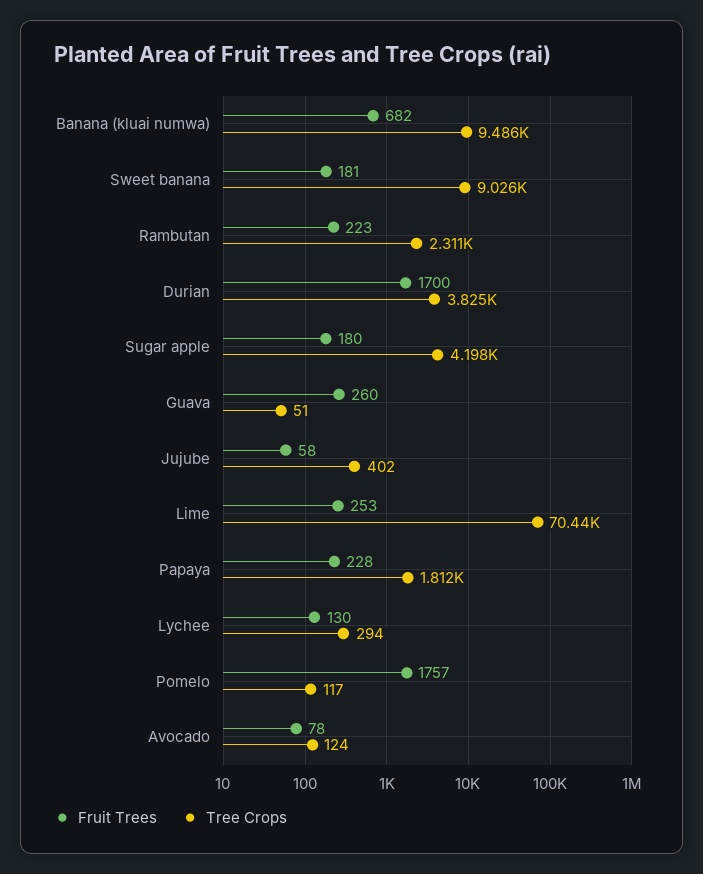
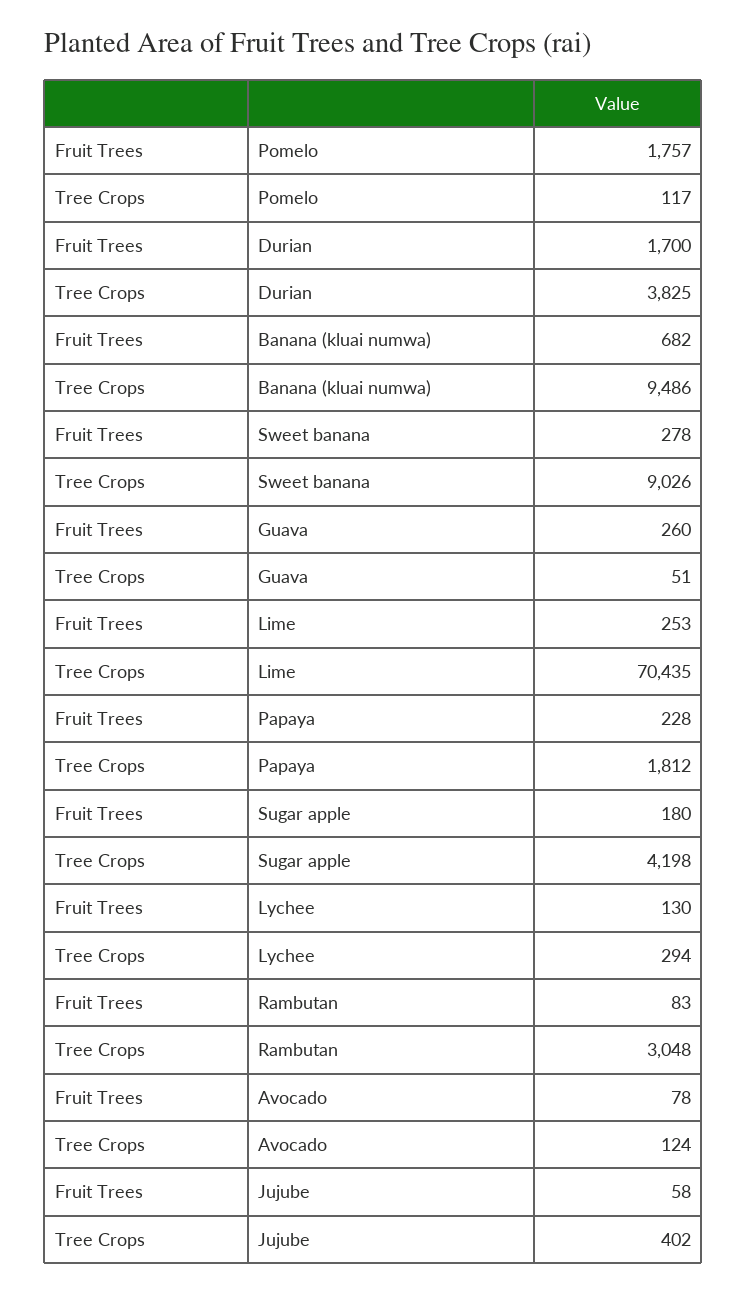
  {
    "Fruit Trees": {
      "Banana (kluai numwa)": 682,
-     "Sweet banana": 181,
+     "Sweet banana": 278,
-     "Rambutan": 223,
+     "Rambutan": 83,
      "Durian": 1700,
      "Sugar apple": 180,
      "Guava": 260,
      "Jujube": 58,
      "Lime": 253,
      "Papaya": 228,
      "Lychee": 130,
      "Pomelo": 1757,
      "Avocado": 78
    },
    "Tree Crops": {
      "Banana (kluai numwa)": 9486,
      "Sweet banana": 9026,
-     "Rambutan": 2311,
+     "Rambutan": 3048,
      "Durian": 3825,
      "Sugar apple": 4198,
      "Guava": 51,
      "Jujube": 402,
      "Lime": 70435,
      "Papaya": 1812,
      "Lychee": 294,
      "Pomelo": 117,
      "Avocado": 124
    }
  }

